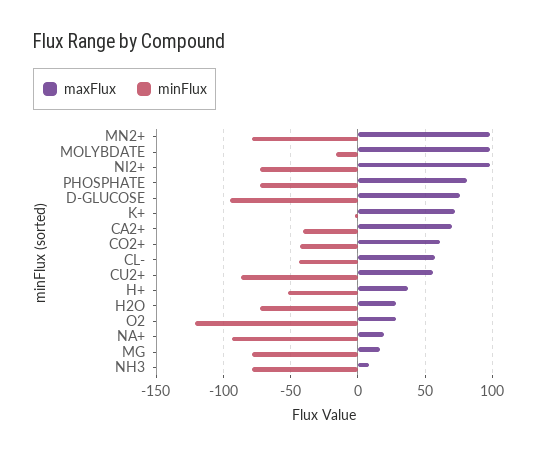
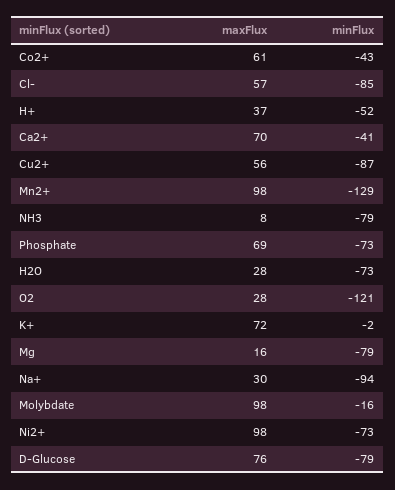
  {
    "maxFlux": {
      "MN2+": 98,
      "MOLYBDATE": 98,
      "NI2+": 98,
-     "PHOSPHATE": 80,
+     "PHOSPHATE": 69,
      "D-GLUCOSE": 76,
      "K+": 72,
      "CA2+": 70,
      "CO2+": 61,
      "CL-": 57,
      "CU2+": 56,
      "H+": 37,
      "H2O": 28,
      "O2": 28,
-     "NA+": 20,
+     "NA+": 30,
      "MG": 16,
      "NH3": 8
    },
    "minFlux": {
-     "MN2+": -80,
+     "MN2+": -129,
      "MOLYBDATE": -16,
      "NI2+": -73,
      "PHOSPHATE": -73,
-     "D-GLUCOSE": -95,
+     "D-GLUCOSE": -79,
      "K+": -2,
      "CA2+": -41,
      "CO2+": -43,
-     "CL-": -45,
+     "CL-": -85,
      "CU2+": -87,
      "H+": -52,
      "H2O": -73,
      "O2": -121,
      "NA+": -94,
      "MG": -79,
      "NH3": -79
    }
  }

